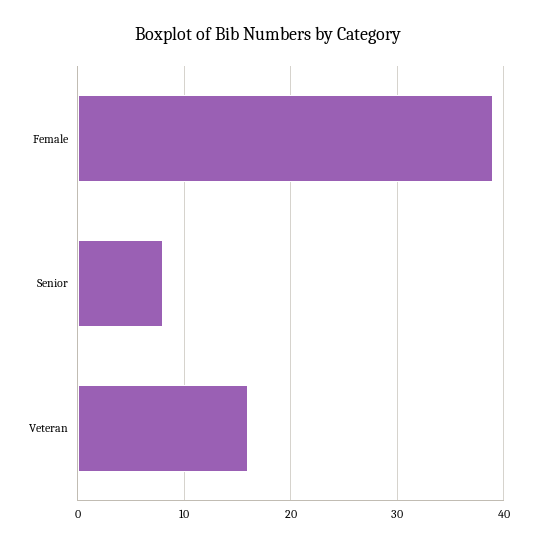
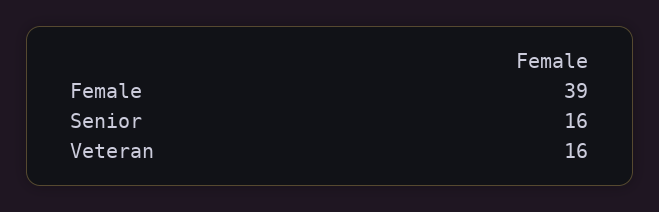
  {
    "Female": 39,
-   "Senior": 8,
+   "Senior": 16,
    "Veteran": 16
  }

